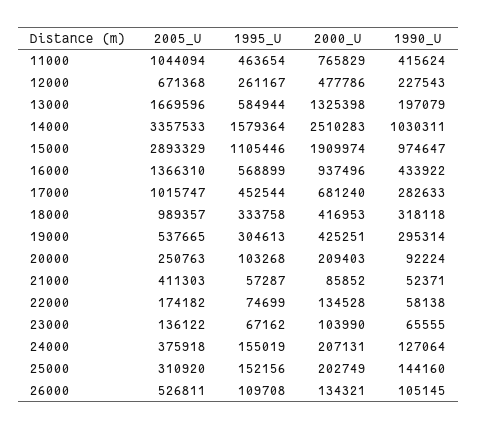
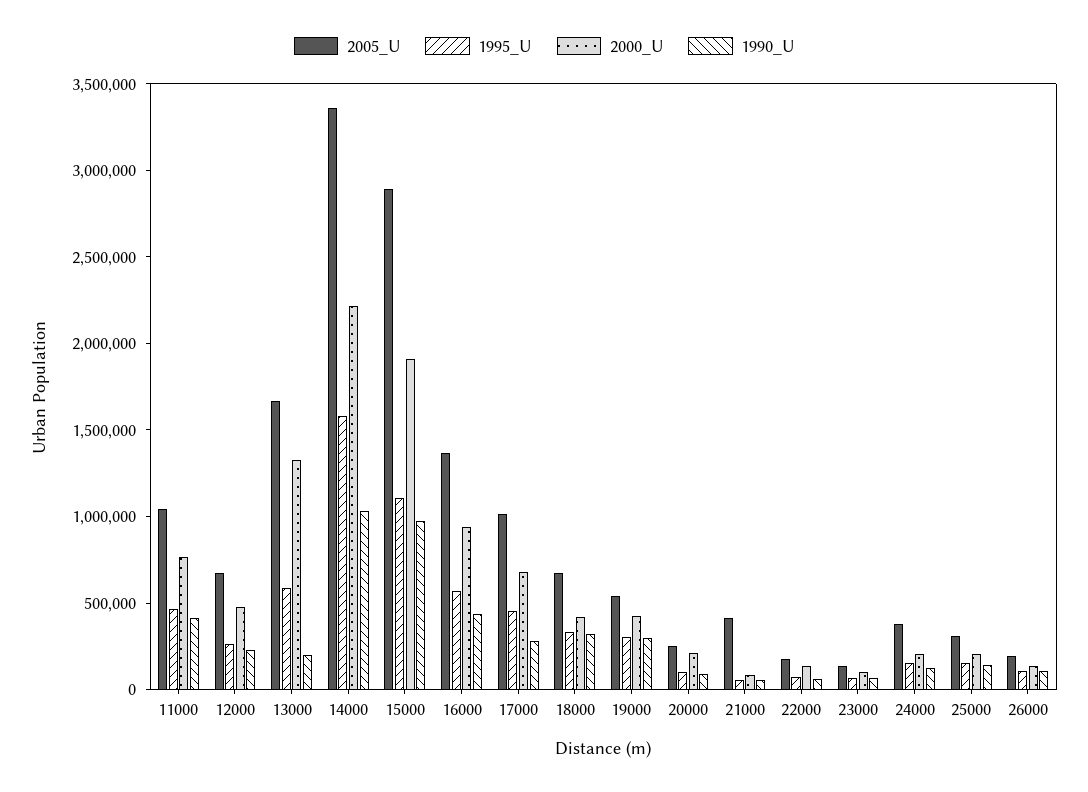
  {
    "2005_U": {
      "11000": 1044094,
      "12000": 671368,
      "13000": 1669596,
      "14000": 3357533,
      "15000": 2893329,
      "16000": 1366310,
      "17000": 1015747,
-     "18000": 989357,
+     "18000": 700000,
      "19000": 537665,
      "20000": 250763,
      "21000": 411303,
      "22000": 174182,
      "23000": 136122,
      "24000": 375918,
      "25000": 310920,
-     "26000": 526811
+     "26000": 200000
    },
    "1995_U": {
      "11000": 463654,
      "12000": 261167,
      "13000": 584944,
      "14000": 1579364,
      "15000": 1105446,
      "16000": 568899,
      "17000": 452544,
      "18000": 333758,
      "19000": 304613,
      "20000": 103268,
      "21000": 57287,
      "22000": 74699,
      "23000": 67162,
      "24000": 155019,
      "25000": 152156,
      "26000": 109708
    },
    "2000_U": {
      "11000": 765829,
      "12000": 477786,
      "13000": 1325398,
-     "14000": 2510283,
+     "14000": 2200000,
      "15000": 1909974,
      "16000": 937496,
      "17000": 681240,
      "18000": 416953,
      "19000": 425251,
      "20000": 209403,
      "21000": 85852,
      "22000": 134528,
      "23000": 103990,
      "24000": 207131,
      "25000": 202749,
      "26000": 134321
    },
    "1990_U": {
      "11000": 415624,
      "12000": 227543,
      "13000": 197079,
      "14000": 1030311,
      "15000": 974647,
      "16000": 433922,
      "17000": 282633,
      "18000": 318118,
      "19000": 295314,
      "20000": 92224,
      "21000": 52371,
      "22000": 58138,
      "23000": 65555,
      "24000": 127064,
      "25000": 144160,
      "26000": 105145
    }
  }

